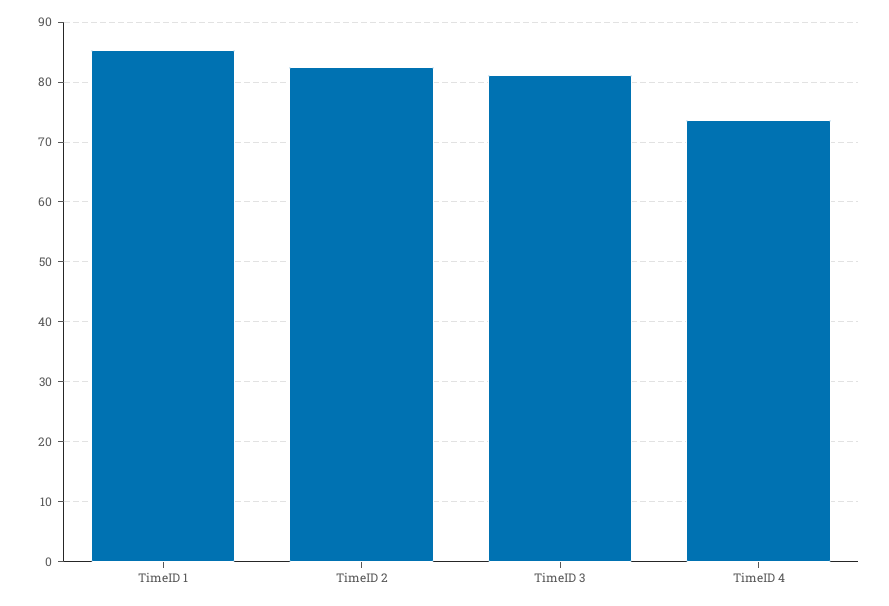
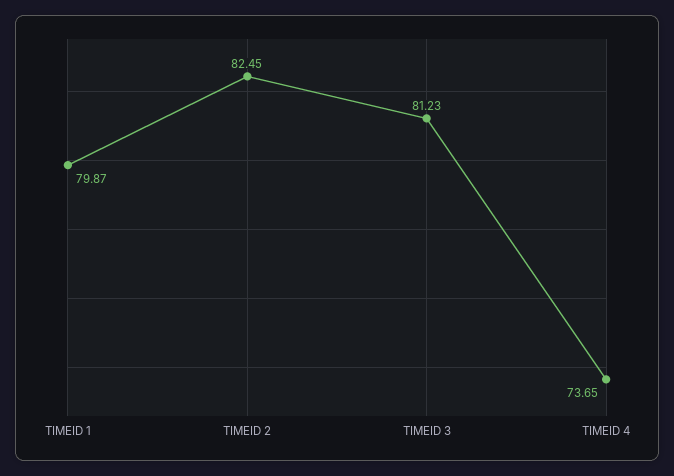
  {
-   "TimeID 1": 86,
+   "TimeID 1": 79.87,
    "TimeID 2": 82.45,
    "TimeID 3": 81.23,
    "TimeID 4": 73.65
  }

